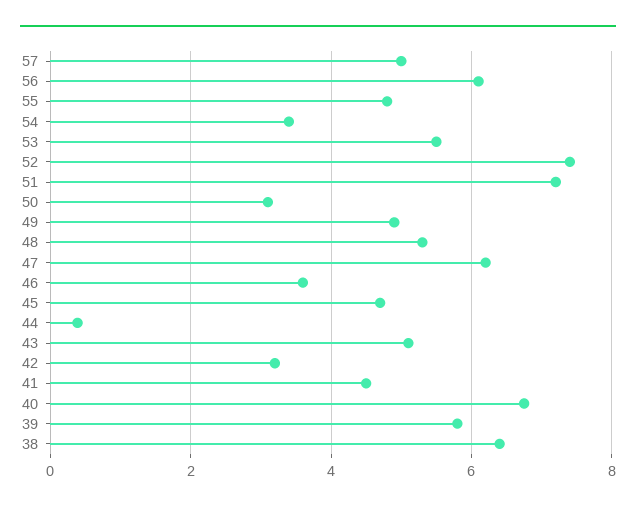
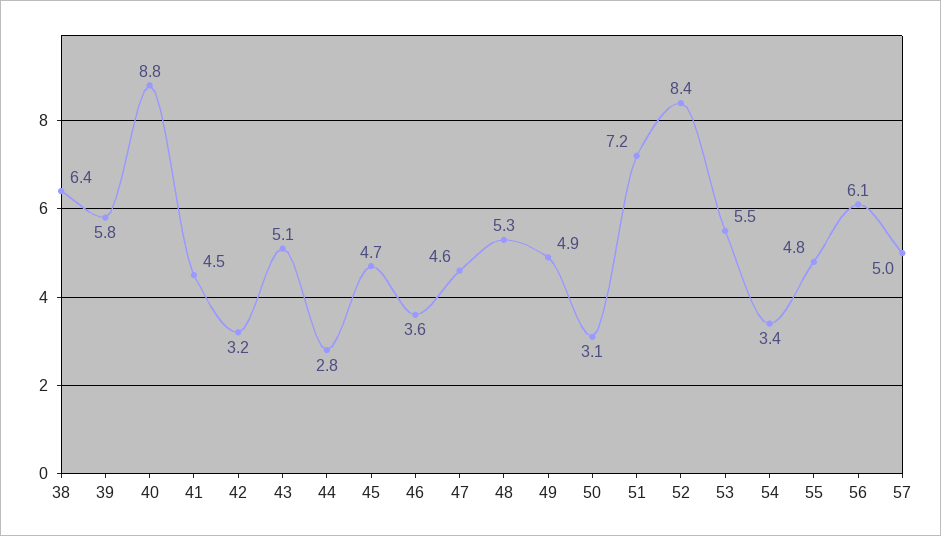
  {
    "57": 5,
    "56": 6.1,
    "55": 4.8,
    "54": 3.4,
    "53": 5.5,
-   "52": 7.4,
+   "52": 8.4,
    "51": 7.2,
    "50": 3.1,
    "49": 4.9,
    "48": 5.3,
-   "47": 6.2,
+   "47": 4.6,
    "46": 3.6,
    "45": 4.7,
-   "44": 0.4,
+   "44": 2.8,
    "43": 5.1,
    "42": 3.2,
    "41": 4.5,
-   "40": 6.8,
+   "40": 8.8,
    "39": 5.8,
    "38": 6.4
  }

